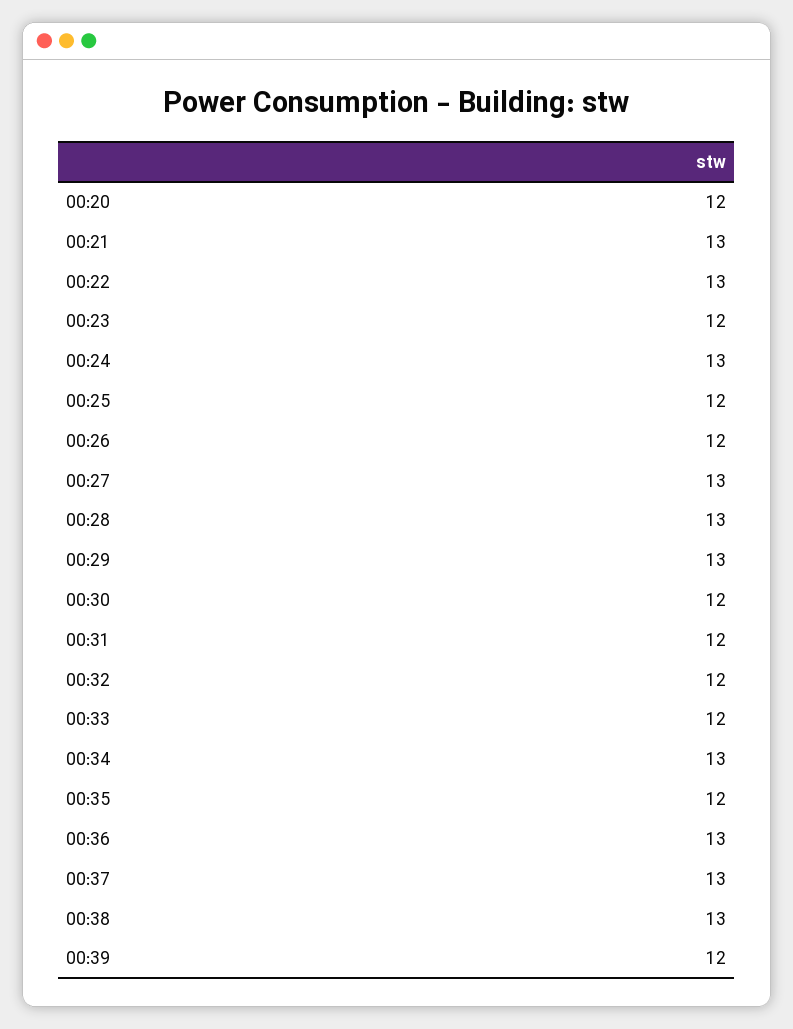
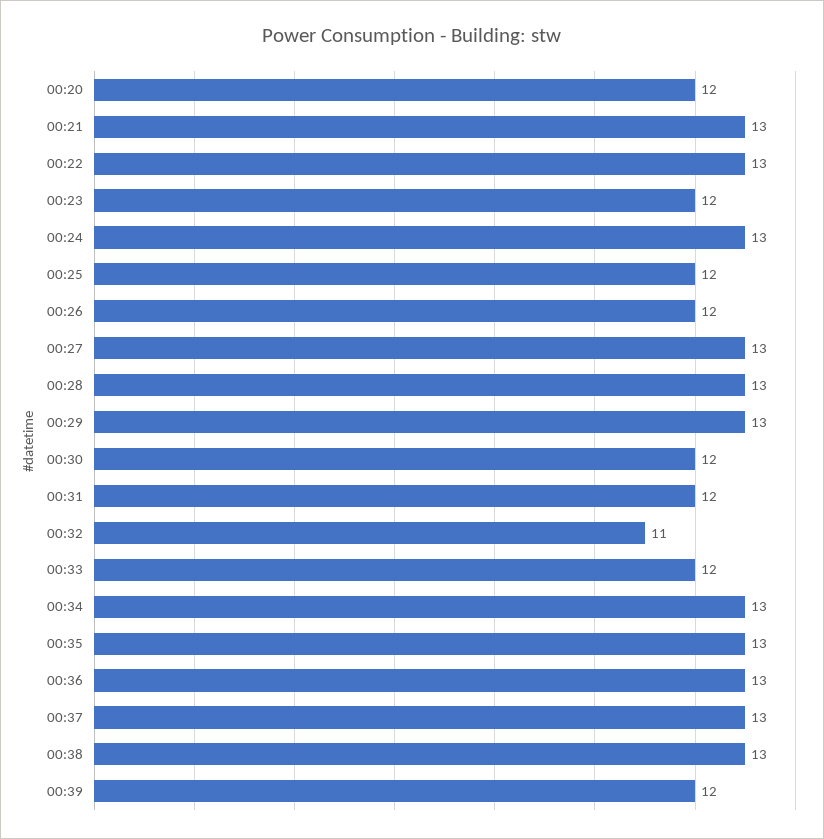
  {
    "00:20": 12,
    "00:21": 13,
    "00:22": 13,
    "00:23": 12,
    "00:24": 13,
    "00:25": 12,
    "00:26": 12,
    "00:27": 13,
    "00:28": 13,
    "00:29": 13,
    "00:30": 12,
    "00:31": 12,
-   "00:32": 12,
+   "00:32": 11,
    "00:33": 12,
    "00:34": 13,
-   "00:35": 12,
+   "00:35": 13,
    "00:36": 13,
    "00:37": 13,
    "00:38": 13,
    "00:39": 12
  }

